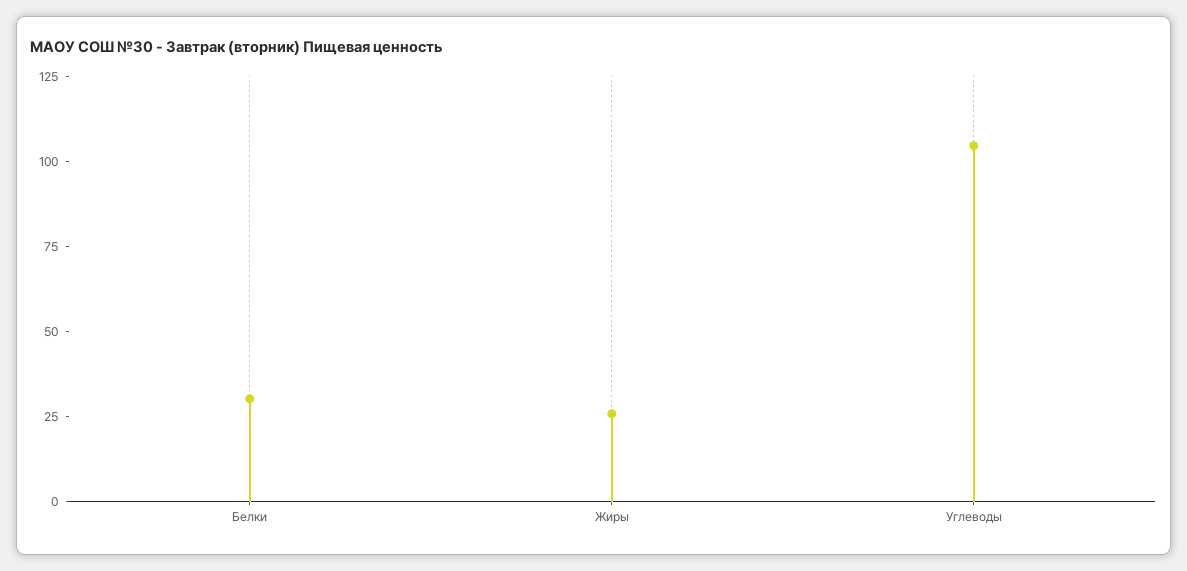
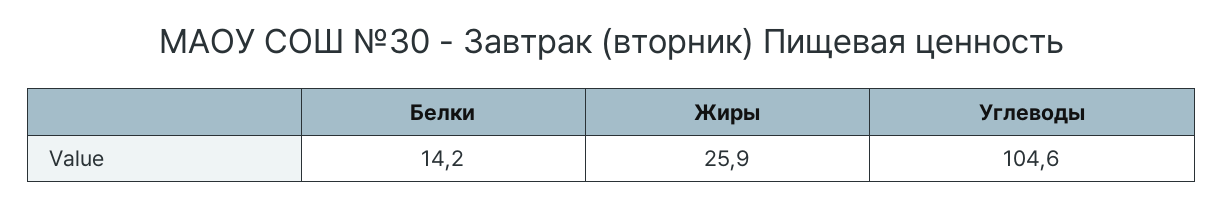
  {
-   "Белки": 30,
+   "Белки": 14.2,
    "Жиры": 25.9,
    "Углеводы": 104.6
  }

